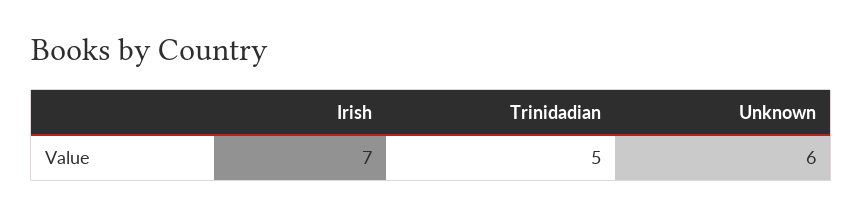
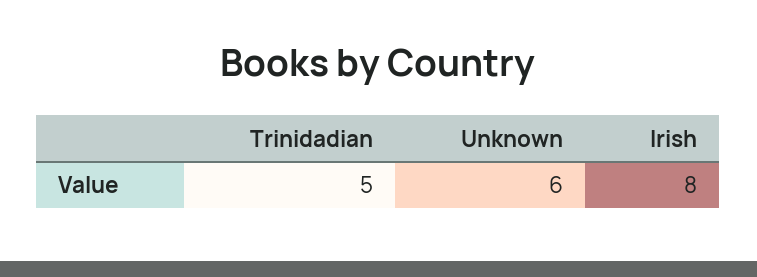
  {
-   "Irish": 7,
+   "Irish": 8,
    "Trinidadian": 5,
    "Unknown": 6
  }

